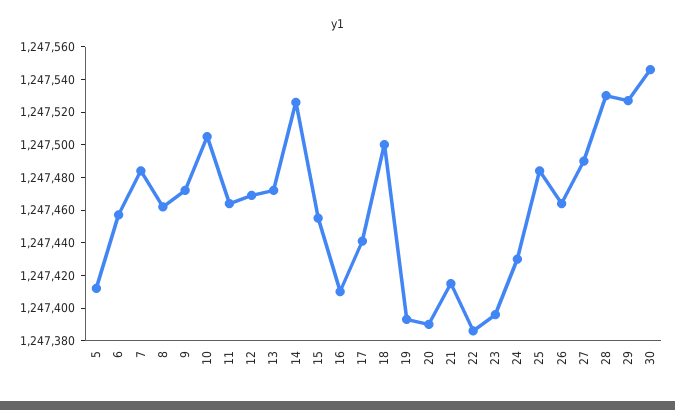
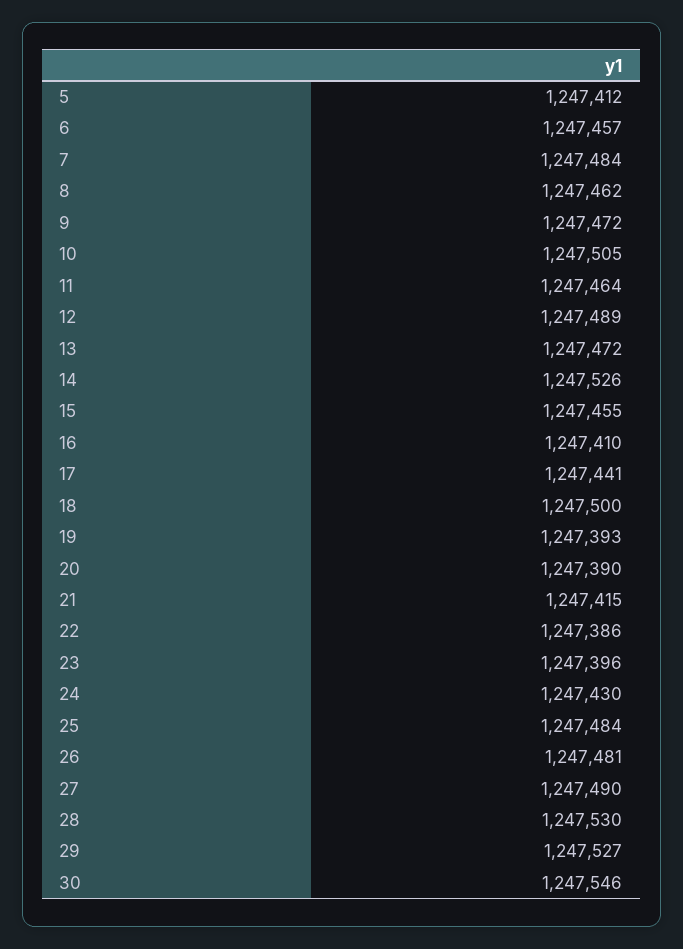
  {
    "5": 1247412,
    "6": 1247457,
    "7": 1247484,
    "8": 1247462,
    "9": 1247472,
    "10": 1247505,
    "11": 1247464,
-   "12": 1247470,
+   "12": 1247489,
    "13": 1247472,
    "14": 1247526,
    "15": 1247455,
    "16": 1247410,
    "17": 1247441,
    "18": 1247500,
    "19": 1247393,
    "20": 1247390,
    "21": 1247415,
    "22": 1247386,
    "23": 1247396,
    "24": 1247430,
    "25": 1247484,
-   "26": 1247465,
+   "26": 1247481,
    "27": 1247490,
    "28": 1247530,
    "29": 1247527,
    "30": 1247546
  }

